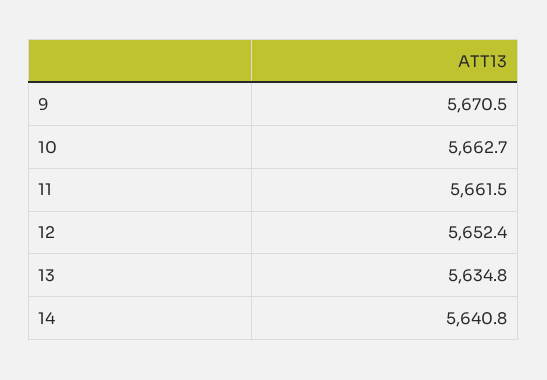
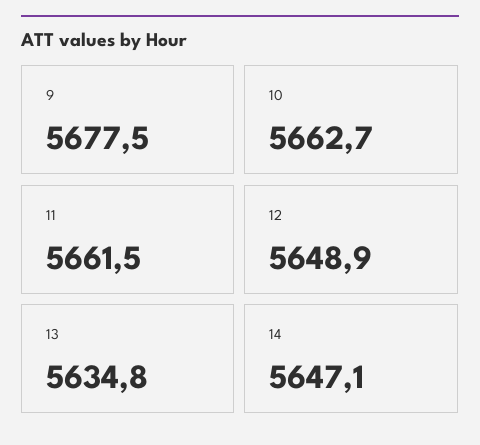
  {
-   "9": 5670.5,
+   "9": 5677.5,
    "10": 5662.7,
    "11": 5661.5,
-   "12": 5652.4,
+   "12": 5648.9,
    "13": 5634.8,
-   "14": 5640.8
+   "14": 5647.1
  }

